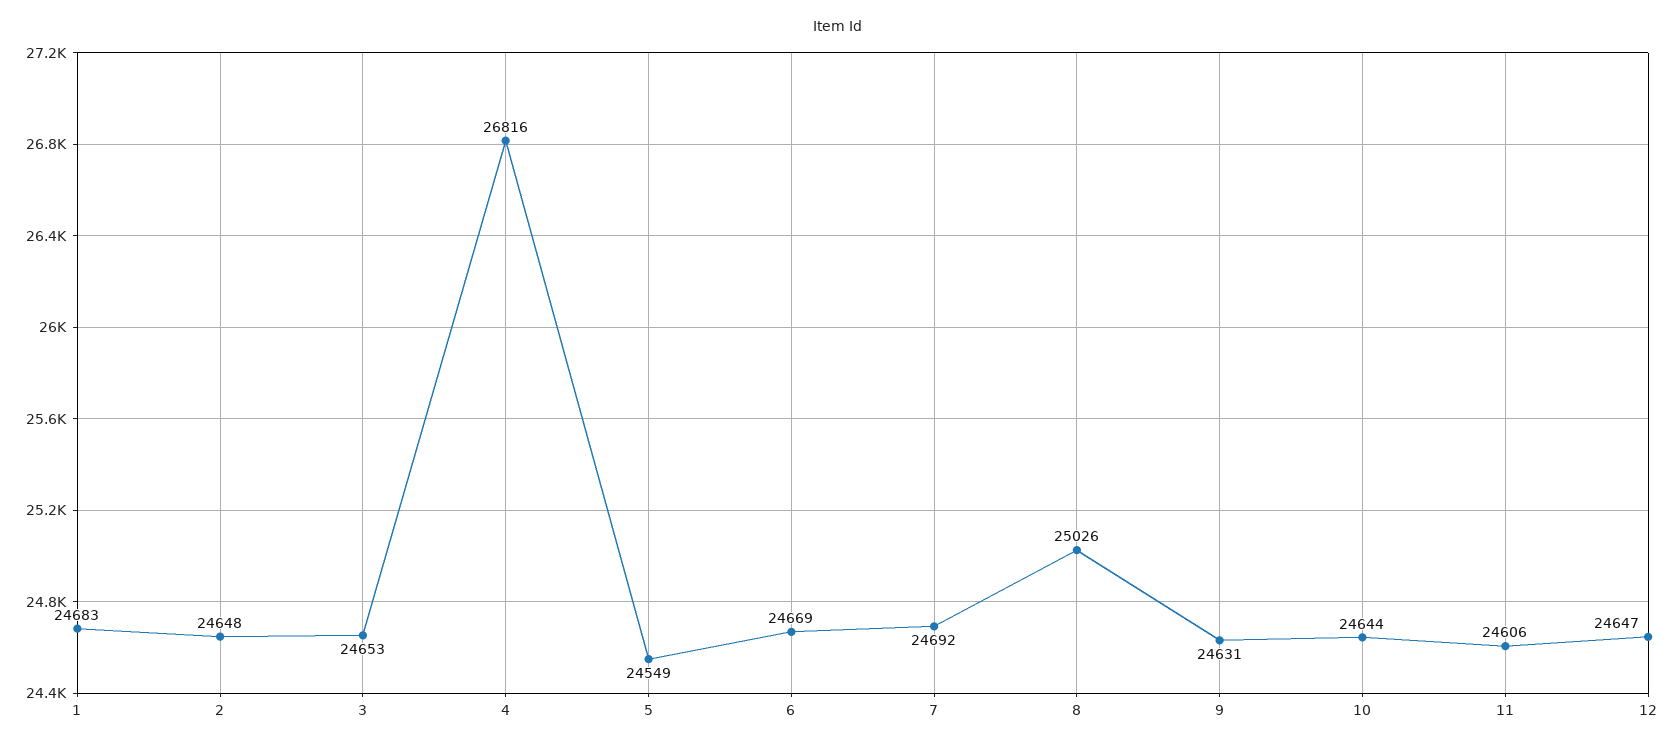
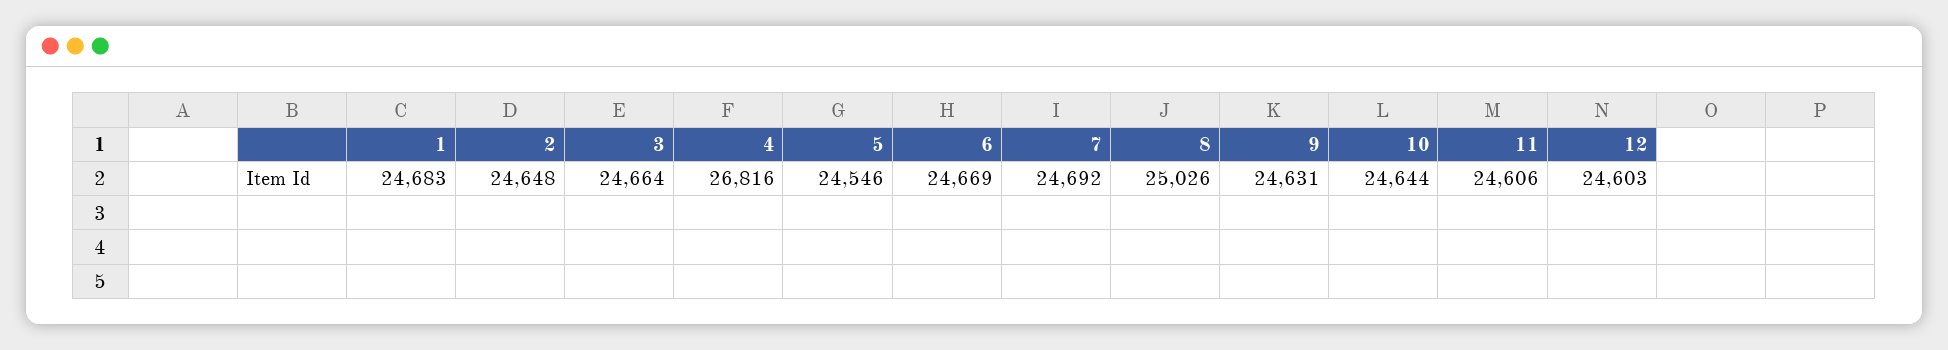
  {
    "1": 24683,
    "2": 24648,
-   "3": 24653,
+   "3": 24664,
    "4": 26816,
-   "5": 24549,
+   "5": 24546,
    "6": 24669,
    "7": 24692,
    "8": 25026,
    "9": 24631,
    "10": 24644,
    "11": 24606,
-   "12": 24647
+   "12": 24603
  }

